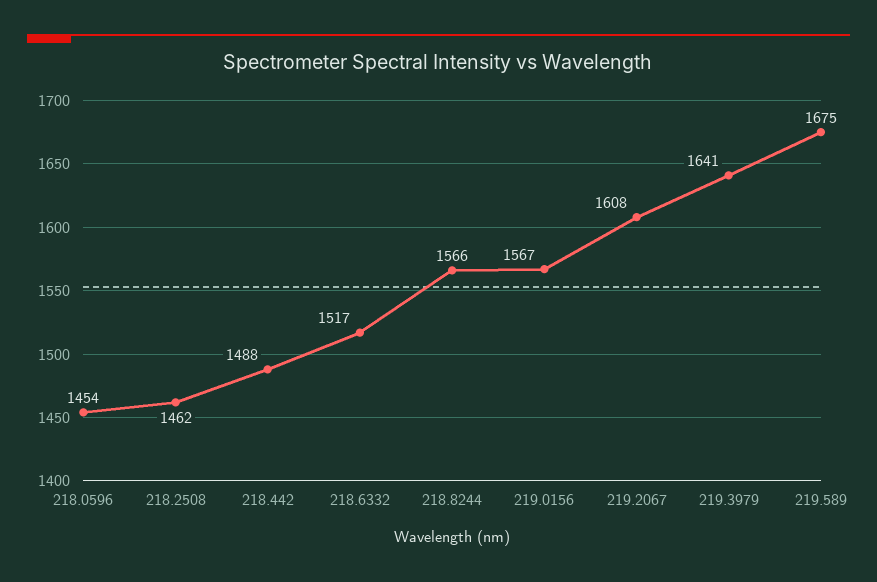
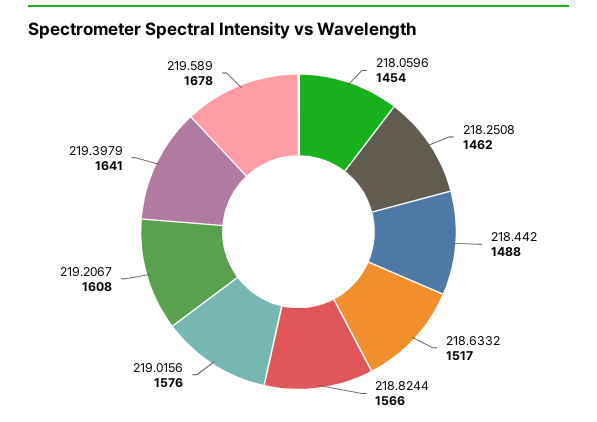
  {
    "218.0596": 1454,
    "218.2508": 1462,
    "218.442": 1488,
    "218.6332": 1517,
    "218.8244": 1566,
-   "219.0156": 1567,
+   "219.0156": 1576,
    "219.2067": 1608,
    "219.3979": 1641,
-   "219.589": 1675
+   "219.589": 1678
  }

